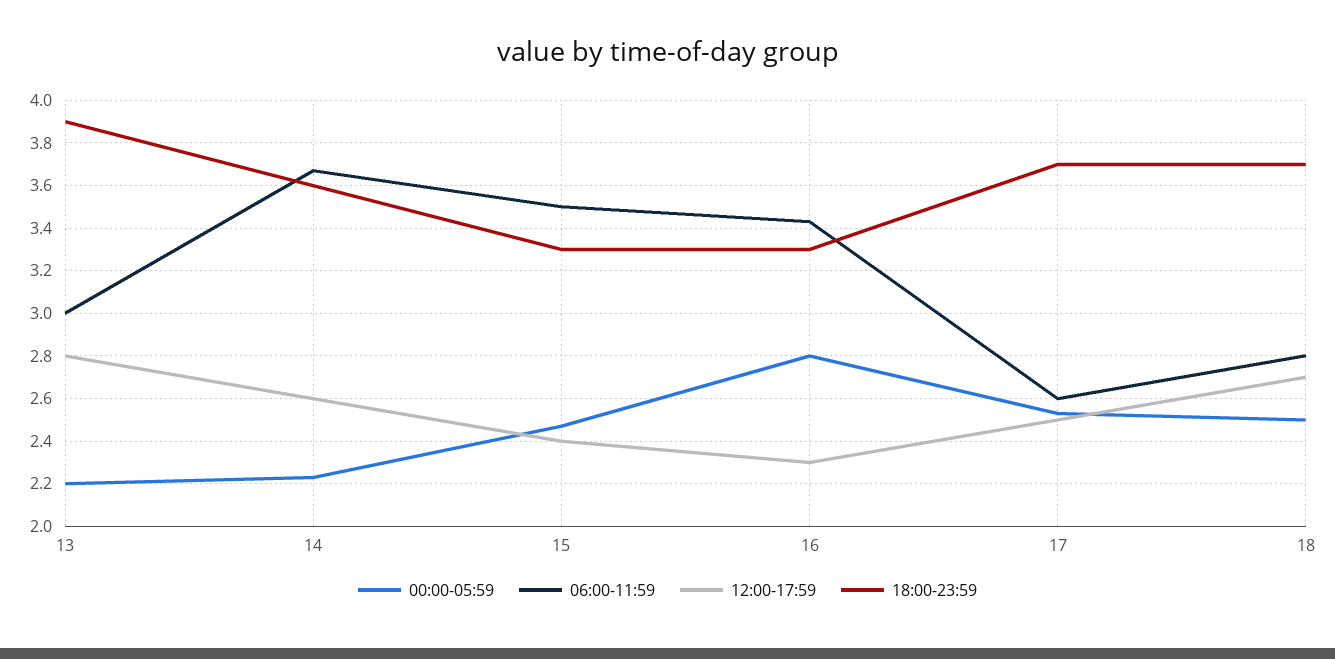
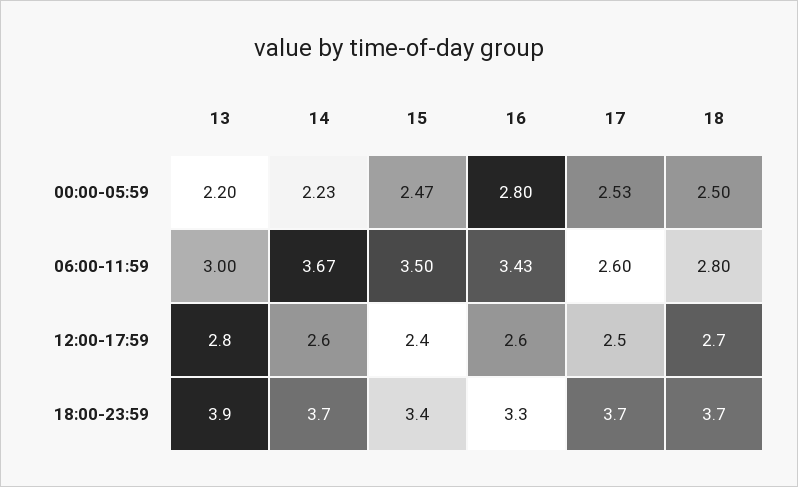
  {
    "00:00-05:59": {
      "13": 2.2,
      "14": 2.23,
      "15": 2.47,
      "16": 2.8,
      "17": 2.53,
      "18": 2.5
    },
    "06:00-11:59": {
      "13": 3,
      "14": 3.67,
      "15": 3.5,
      "16": 3.43,
      "17": 2.6,
      "18": 2.8
    },
    "12:00-17:59": {
      "13": 2.8,
      "14": 2.6,
      "15": 2.4,
-     "16": 2.3,
+     "16": 2.6,
      "17": 2.5,
      "18": 2.7
    },
    "18:00-23:59": {
      "13": 3.9,
-     "14": 3.6,
+     "14": 3.7,
-     "15": 3.3,
+     "15": 3.4,
      "16": 3.3,
      "17": 3.7,
      "18": 3.7
    }
  }

